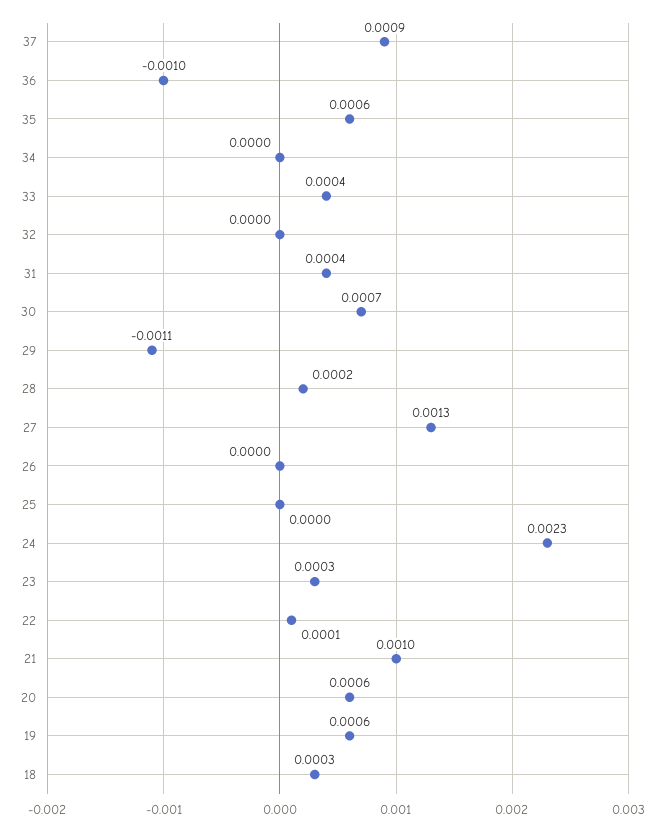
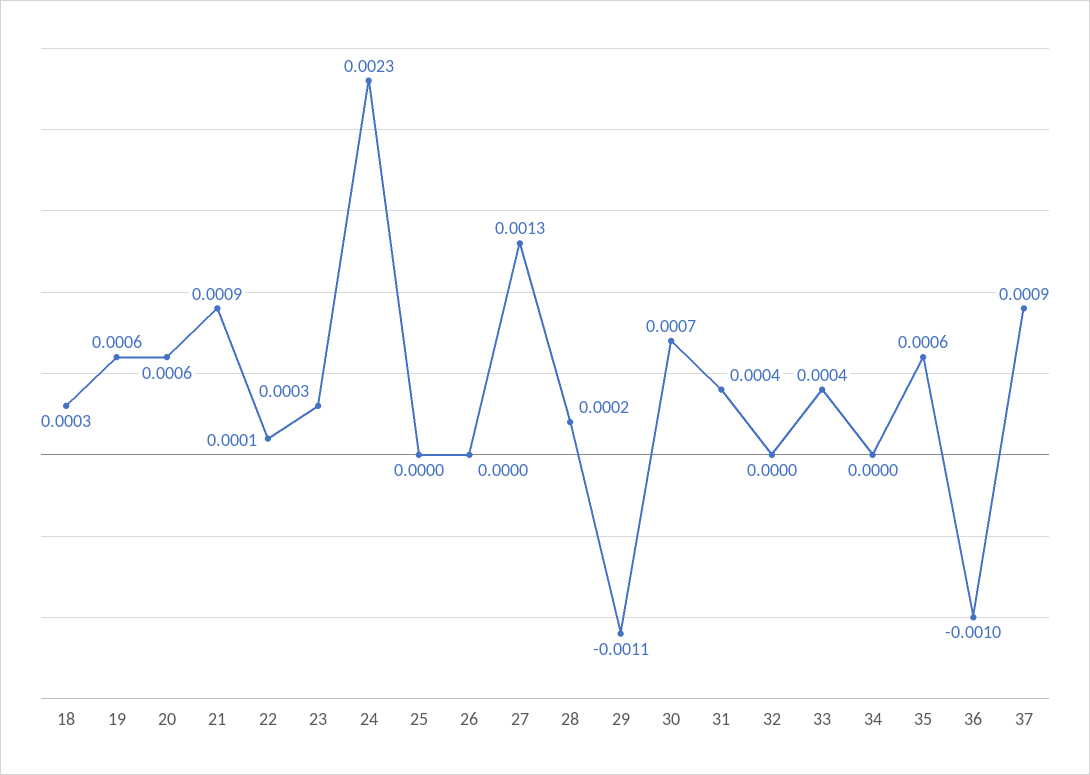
  {
    "37": 0.0009,
    "36": -0.001,
    "35": 0.0006,
    "34": 0,
    "33": 0.0004,
    "32": 0,
    "31": 0.0004,
    "30": 0.0007,
    "29": -0.0011,
    "28": 0.0002,
    "27": 0.0013,
    "26": 0,
    "25": 0,
    "24": 0.0023,
    "23": 0.0003,
    "22": 0.0001,
-   "21": 0.001,
+   "21": 0.0009,
    "20": 0.0006,
    "19": 0.0006,
    "18": 0.0003
  }

